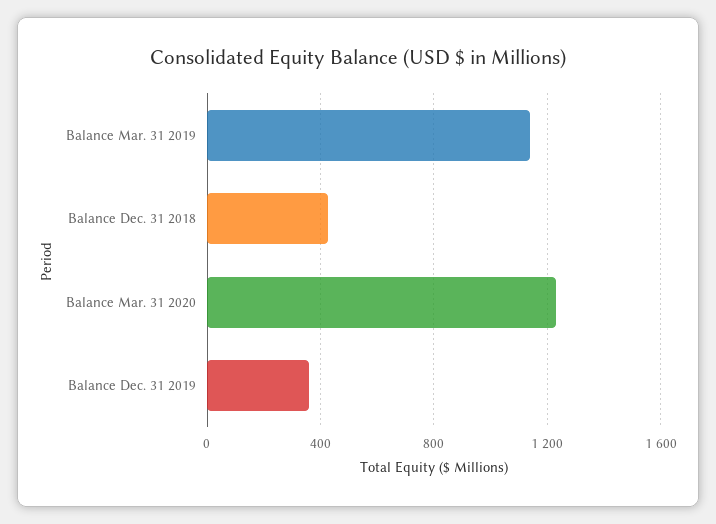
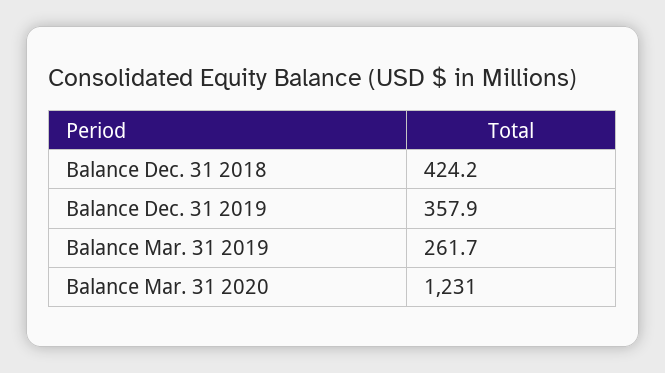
  {
-   "Balance Mar. 31 2019": 1150,
+   "Balance Mar. 31 2019": 261.7,
    "Balance Dec. 31 2018": 424.2,
    "Balance Mar. 31 2020": 1231,
    "Balance Dec. 31 2019": 357.9
  }

